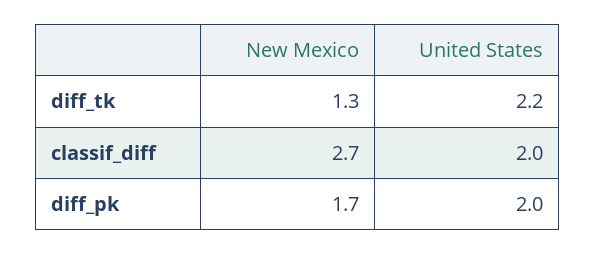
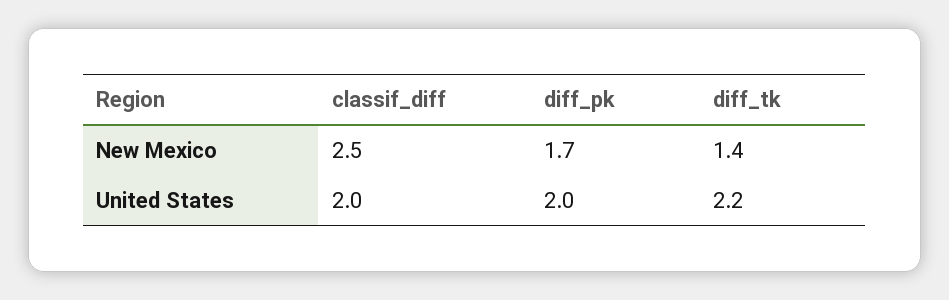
  {
    "New Mexico": {
-     "diff_tk": 1.3,
+     "diff_tk": 1.4,
-     "classif_diff": 2.7,
+     "classif_diff": 2.5,
      "diff_pk": 1.7
    },
    "United States": {
      "diff_tk": 2.2,
      "classif_diff": 2,
      "diff_pk": 2
    }
  }

